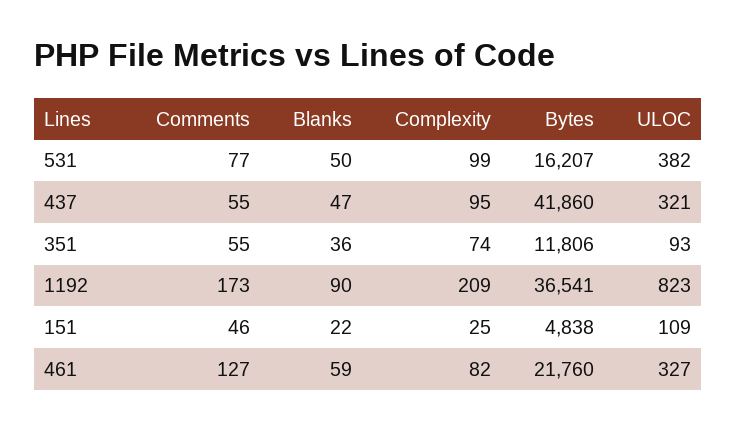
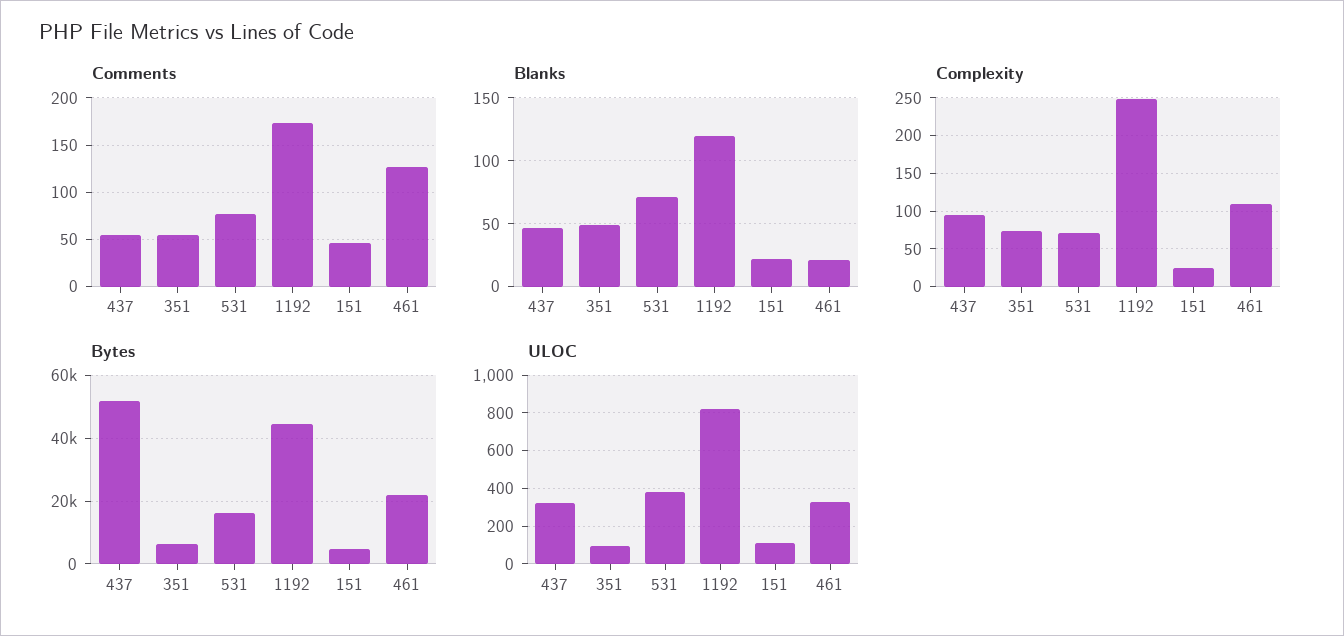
  {
    "Comments": {
      "531": 77,
      "437": 55,
      "351": 55,
      "1192": 173,
      "151": 46,
      "461": 127
    },
    "Blanks": {
-     "531": 50,
+     "531": 70,
      "437": 47,
-     "351": 36,
+     "351": 50,
-     "1192": 90,
+     "1192": 120,
      "151": 22,
-     "461": 59
+     "461": 20
    },
    "Complexity": {
-     "531": 99,
+     "531": 70,
      "437": 95,
      "351": 74,
-     "1192": 209,
+     "1192": 250,
      "151": 25,
-     "461": 82
+     "461": 110
    },
    "Bytes": {
      "531": 16207,
-     "437": 41860,
+     "437": 52000,
-     "351": 11806,
+     "351": 6000,
-     "1192": 36541,
+     "1192": 44000,
      "151": 4838,
      "461": 21760
    },
    "ULOC": {
      "531": 382,
      "437": 321,
      "351": 93,
      "1192": 823,
      "151": 109,
      "461": 327
    }
  }

